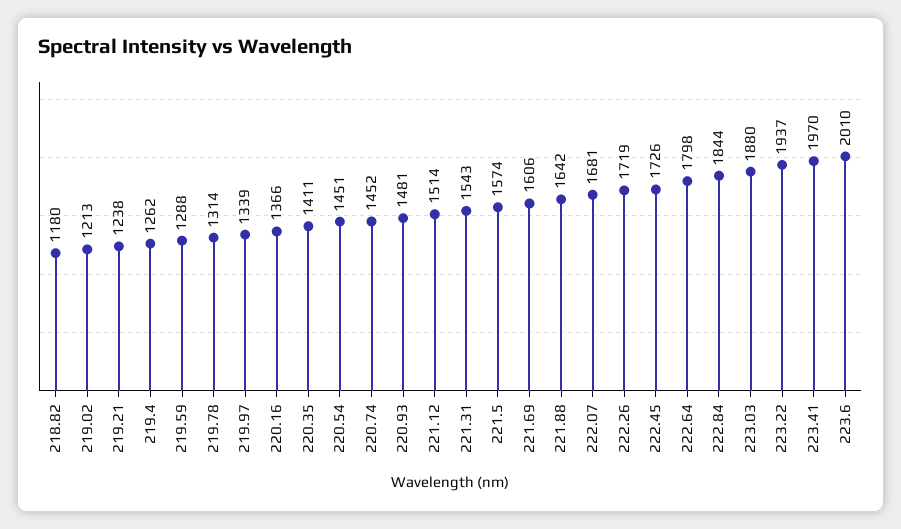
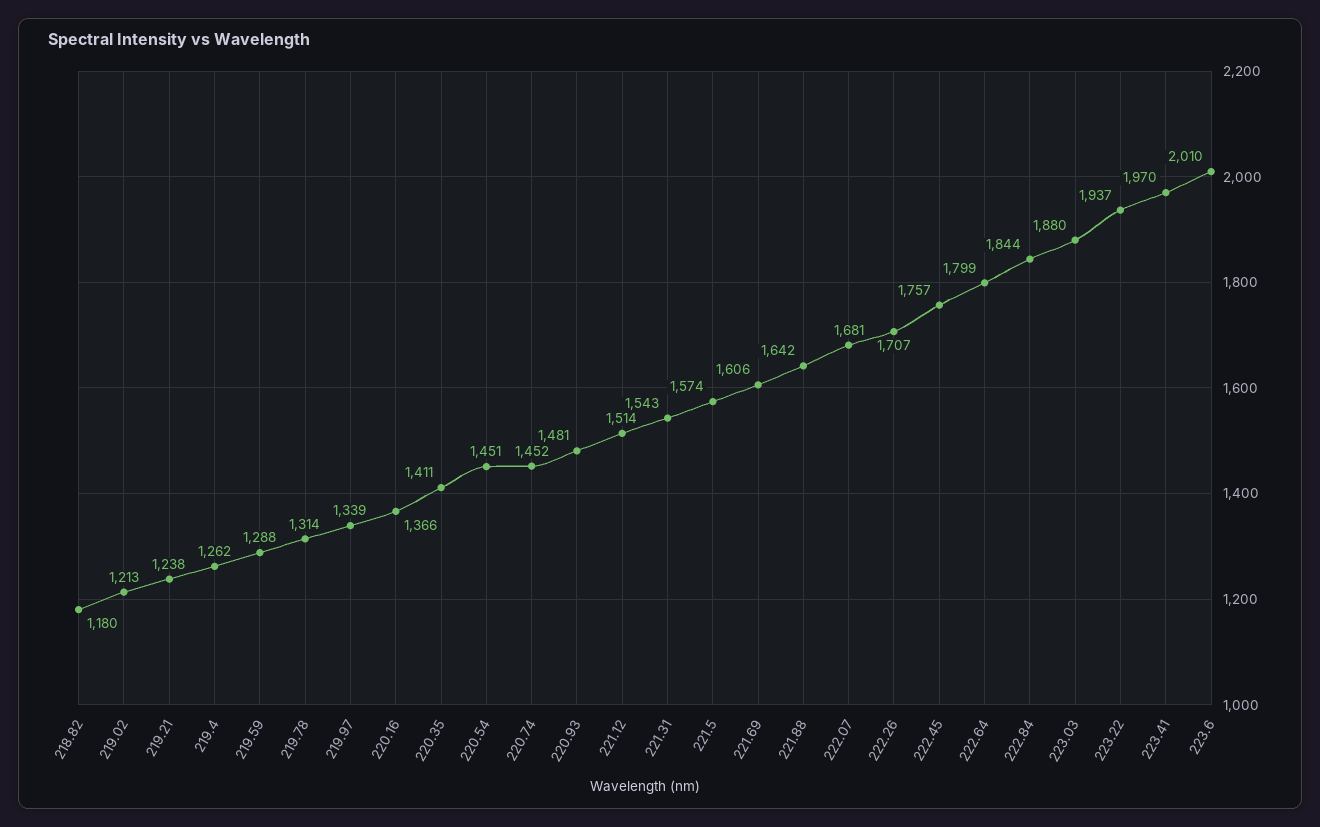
  {
    "218.82": 1180,
    "219.02": 1213,
    "219.21": 1238,
    "219.4": 1262,
    "219.59": 1288,
    "219.78": 1314,
    "219.97": 1339,
    "220.16": 1366,
    "220.35": 1411,
    "220.54": 1451,
    "220.74": 1452,
    "220.93": 1481,
    "221.12": 1514,
    "221.31": 1543,
    "221.5": 1574,
    "221.69": 1606,
    "221.88": 1642,
    "222.07": 1681,
-   "222.26": 1719,
+   "222.26": 1707,
-   "222.45": 1726,
+   "222.45": 1757,
-   "222.64": 1798,
+   "222.64": 1799,
    "222.84": 1844,
    "223.03": 1880,
    "223.22": 1937,
    "223.41": 1970,
    "223.6": 2010
  }

